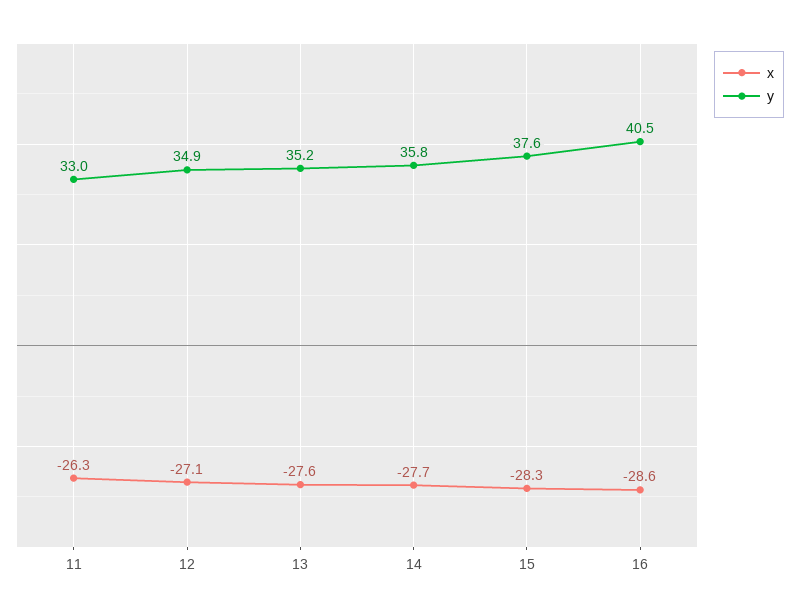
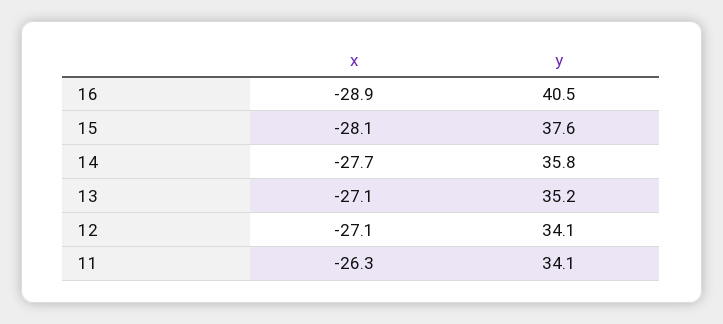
  {
    "x": {
      "11": -26.3,
      "12": -27.1,
-     "13": -27.6,
+     "13": -27.1,
      "14": -27.7,
-     "15": -28.3,
+     "15": -28.1,
-     "16": -28.6
+     "16": -28.9
    },
    "y": {
-     "11": 33,
+     "11": 34.1,
-     "12": 34.9,
+     "12": 34.1,
      "13": 35.2,
      "14": 35.8,
      "15": 37.6,
      "16": 40.5
    }
  }

